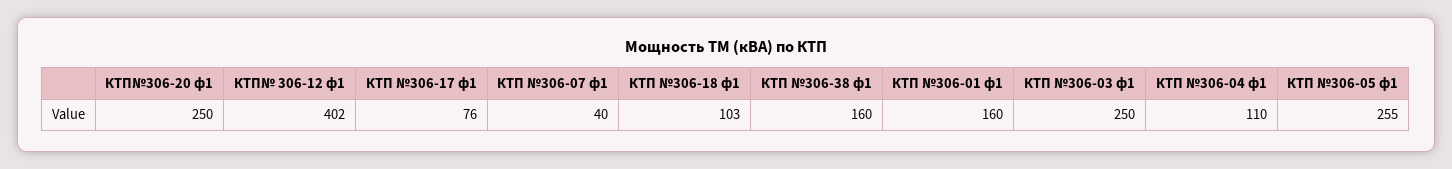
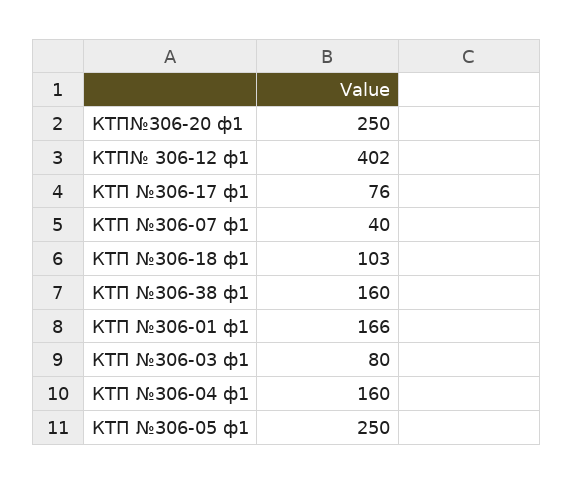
  {
    "КТП№306-20 ф1": 250,
    "КТП№ 306-12 ф1": 402,
    "КТП №306-17 ф1": 76,
    "КТП №306-07 ф1": 40,
    "КТП №306-18 ф1": 103,
    "КТП №306-38 ф1": 160,
-   "КТП №306-01 ф1": 160,
+   "КТП №306-01 ф1": 166,
-   "КТП №306-03 ф1": 250,
+   "КТП №306-03 ф1": 80,
-   "КТП №306-04 ф1": 110,
+   "КТП №306-04 ф1": 160,
-   "КТП №306-05 ф1": 255
+   "КТП №306-05 ф1": 250
  }

